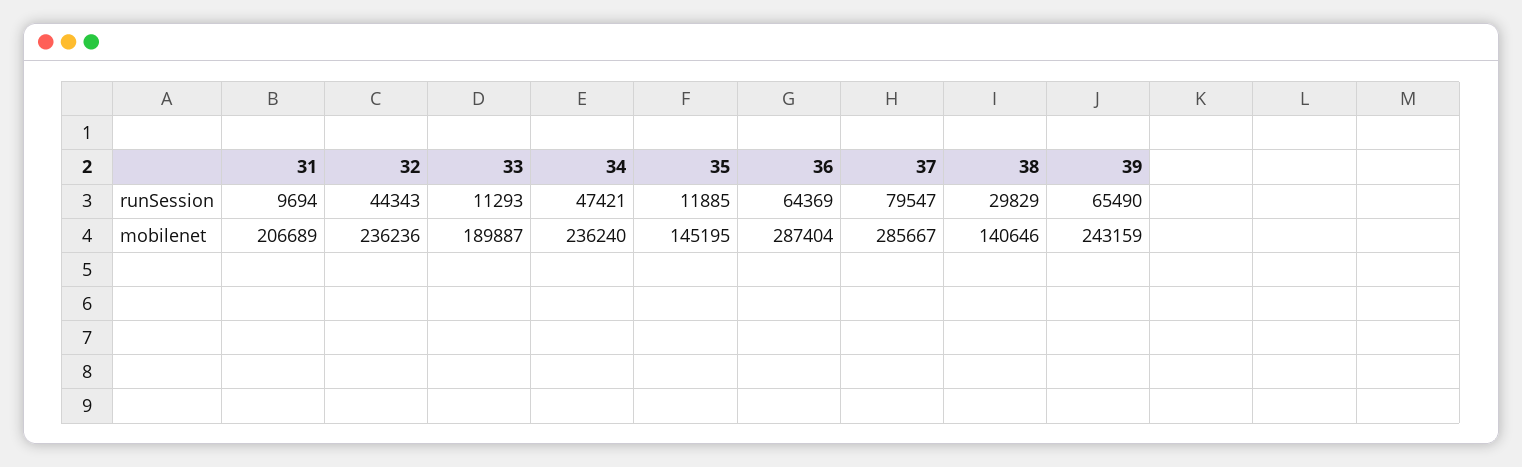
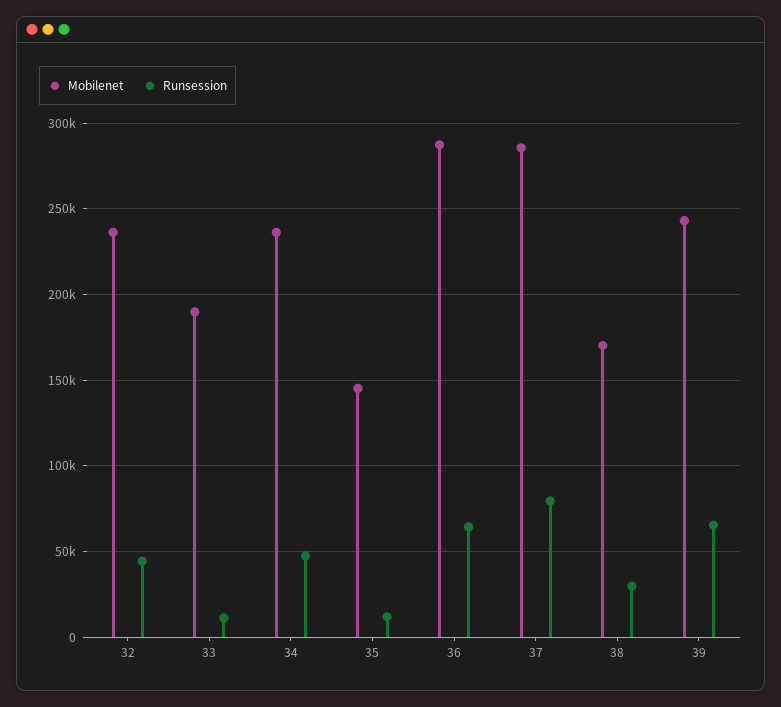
  {
    "runSession": {
-     "31": 9694,
      "32": 44343,
      "33": 11293,
      "34": 47421,
      "35": 11885,
      "36": 64369,
      "37": 79547,
      "38": 29829,
      "39": 65490
    },
    "mobilenet": {
-     "31": 206689,
      "32": 236236,
      "33": 189887,
      "34": 236240,
      "35": 145195,
      "36": 287404,
      "37": 285667,
-     "38": 140646,
+     "38": 170000,
      "39": 243159
    }
  }

